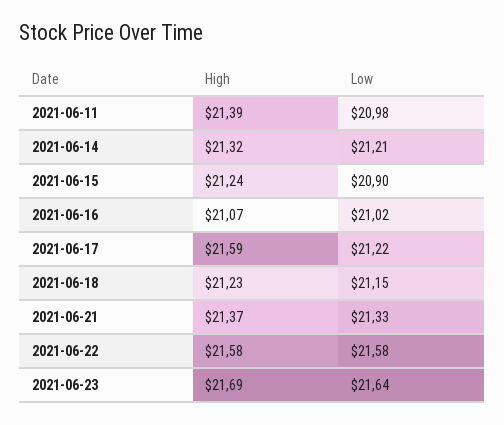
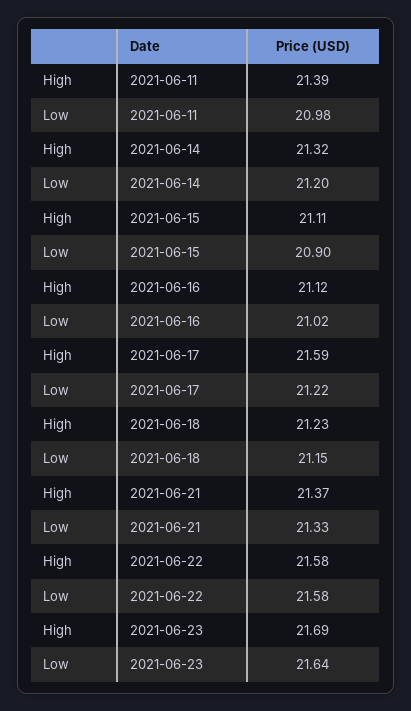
  {
    "High": {
      "2021-06-11": 21.39,
      "2021-06-14": 21.32,
-     "2021-06-15": 21.24,
+     "2021-06-15": 21.11,
-     "2021-06-16": 21.07,
+     "2021-06-16": 21.12,
      "2021-06-17": 21.59,
      "2021-06-18": 21.23,
      "2021-06-21": 21.37,
      "2021-06-22": 21.58,
      "2021-06-23": 21.69
    },
    "Low": {
      "2021-06-11": 20.98,
-     "2021-06-14": 21.21,
+     "2021-06-14": 21.2,
      "2021-06-15": 20.9,
      "2021-06-16": 21.02,
      "2021-06-17": 21.22,
      "2021-06-18": 21.15,
      "2021-06-21": 21.33,
      "2021-06-22": 21.58,
      "2021-06-23": 21.64
    }
  }

